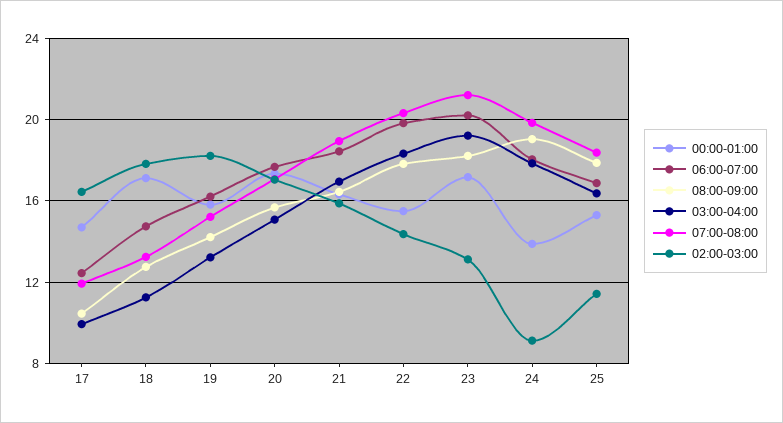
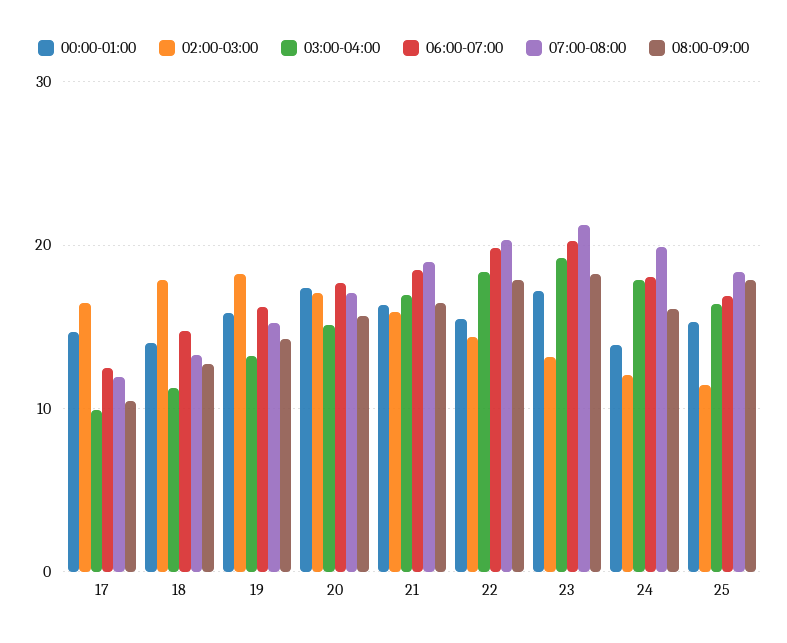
  {
    "00:00-01:00": {
      "17": 14.5,
-     "18": 17,
+     "18": 14,
      "19": 16,
      "20": 17.5,
      "21": 16.5,
      "22": 15.5,
      "23": 17,
      "24": 14,
      "25": 15.5
    },
    "06:00-07:00": {
      "17": 12.5,
      "18": 15,
      "19": 16,
      "20": 17.5,
      "21": 18.5,
      "22": 20,
      "23": 20,
      "24": 18,
      "25": 17
    },
    "08:00-09:00": {
      "17": 10.5,
      "18": 13,
      "19": 14,
      "20": 15.5,
      "21": 16.5,
      "22": 18,
      "23": 18,
-     "24": 19,
+     "24": 16,
      "25": 18
    },
    "03:00-04:00": {
      "17": 10,
      "18": 11.5,
      "19": 13,
      "20": 15,
      "21": 17,
      "22": 18.5,
      "23": 19,
      "24": 18,
      "25": 16.5
    },
    "07:00-08:00": {
      "17": 12,
      "18": 13.5,
      "19": 15,
      "20": 17,
      "21": 19,
      "22": 20.5,
      "23": 21,
      "24": 20,
      "25": 18.5
    },
    "02:00-03:00": {
      "17": 16.5,
      "18": 18,
      "19": 18,
      "20": 17,
      "21": 16,
      "22": 14.5,
      "23": 13,
-     "24": 9,
+     "24": 12,
      "25": 11.5
    }
  }

